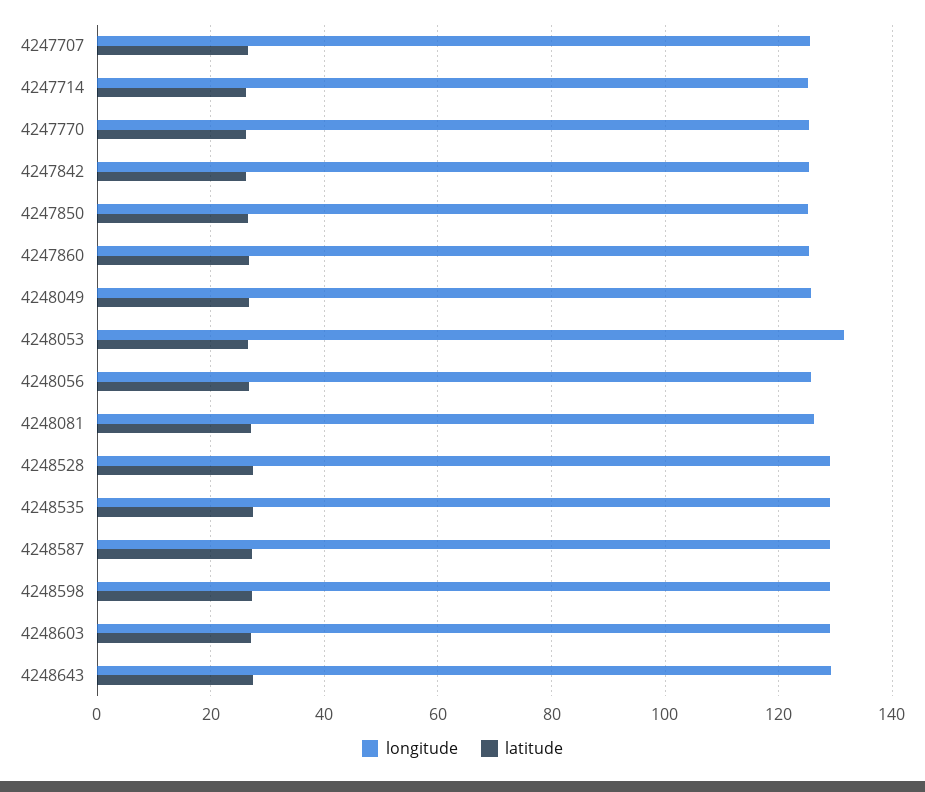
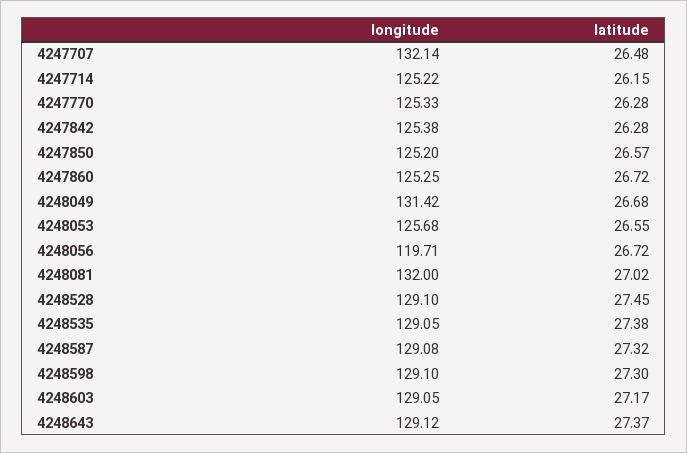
  {
    "longitude": {
-     "4247707": 126,
+     "4247707": 132.14,
      "4247714": 125.22,
      "4247770": 125.33,
      "4247842": 125.38,
      "4247850": 125.2,
      "4247860": 125.25,
-     "4248049": 126,
+     "4248049": 131.42,
-     "4248053": 132,
+     "4248053": 125.68,
-     "4248056": 126,
+     "4248056": 119.71,
-     "4248081": 126,
+     "4248081": 132,
      "4248528": 129.1,
      "4248535": 129.05,
      "4248587": 129.08,
      "4248598": 129.1,
      "4248603": 129.05,
      "4248643": 129.12
    },
    "latitude": {
      "4247707": 26.48,
      "4247714": 26.15,
      "4247770": 26.28,
      "4247842": 26.28,
      "4247850": 26.57,
      "4247860": 26.72,
      "4248049": 26.68,
      "4248053": 26.55,
      "4248056": 26.72,
      "4248081": 27.02,
      "4248528": 27.45,
      "4248535": 27.38,
      "4248587": 27.32,
      "4248598": 27.3,
      "4248603": 27.17,
      "4248643": 27.37
    }
  }

